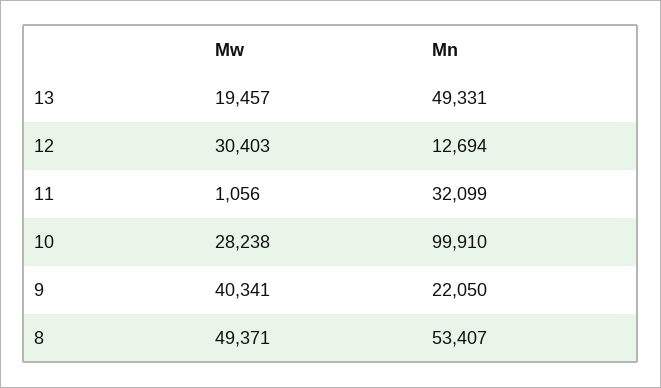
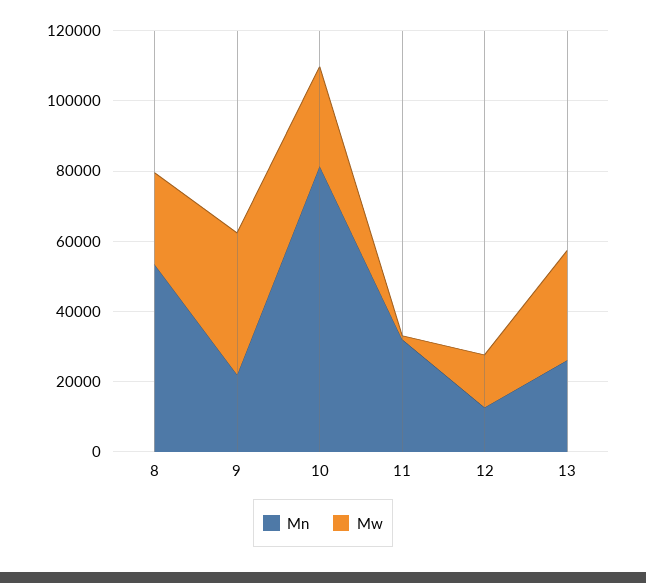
  {
    "Mw": {
-     "13": 19457,
+     "13": 30000,
-     "12": 30403,
+     "12": 15000,
      "11": 1056,
      "10": 28238,
      "9": 40341,
-     "8": 49371
+     "8": 25000
    },
    "Mn": {
-     "13": 49331,
+     "13": 25000,
      "12": 12694,
      "11": 32099,
-     "10": 99910,
+     "10": 80000,
      "9": 22050,
      "8": 53407
    }
  }

